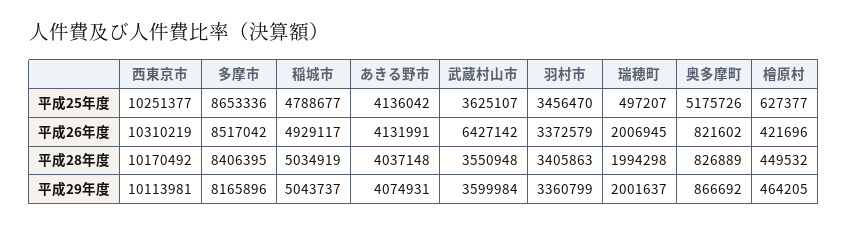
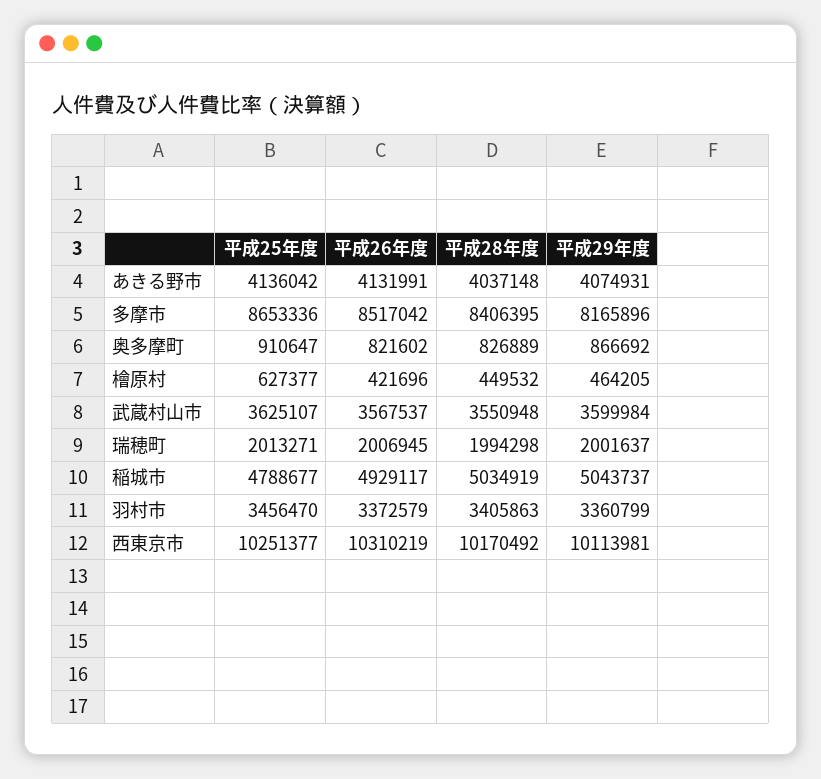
  {
    "西東京市": {
      "平成25年度": 10251377,
      "平成26年度": 10310219,
      "平成28年度": 10170492,
      "平成29年度": 10113981
    },
    "多摩市": {
      "平成25年度": 8653336,
      "平成26年度": 8517042,
      "平成28年度": 8406395,
      "平成29年度": 8165896
    },
    "稲城市": {
      "平成25年度": 4788677,
      "平成26年度": 4929117,
      "平成28年度": 5034919,
      "平成29年度": 5043737
    },
    "あきる野市": {
      "平成25年度": 4136042,
      "平成26年度": 4131991,
      "平成28年度": 4037148,
      "平成29年度": 4074931
    },
    "武蔵村山市": {
      "平成25年度": 3625107,
-     "平成26年度": 6427142,
+     "平成26年度": 3567537,
      "平成28年度": 3550948,
      "平成29年度": 3599984
    },
    "羽村市": {
      "平成25年度": 3456470,
      "平成26年度": 3372579,
      "平成28年度": 3405863,
      "平成29年度": 3360799
    },
    "瑞穂町": {
-     "平成25年度": 497207,
+     "平成25年度": 2013271,
      "平成26年度": 2006945,
      "平成28年度": 1994298,
      "平成29年度": 2001637
    },
    "奥多摩町": {
-     "平成25年度": 5175726,
+     "平成25年度": 910647,
      "平成26年度": 821602,
      "平成28年度": 826889,
      "平成29年度": 866692
    },
    "檜原村": {
      "平成25年度": 627377,
      "平成26年度": 421696,
      "平成28年度": 449532,
      "平成29年度": 464205
    }
  }

